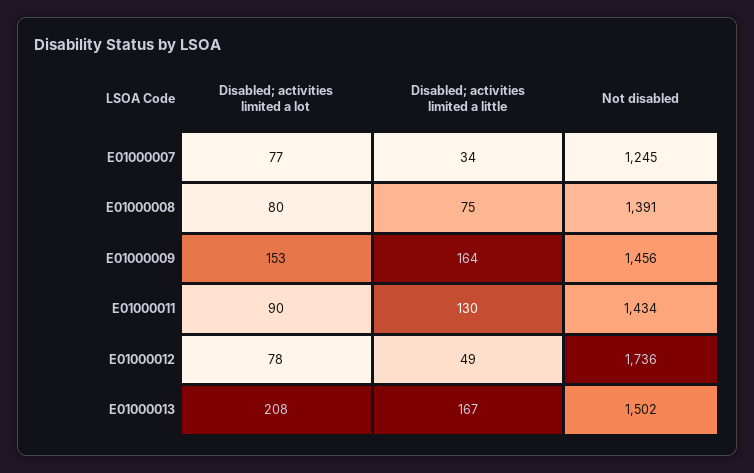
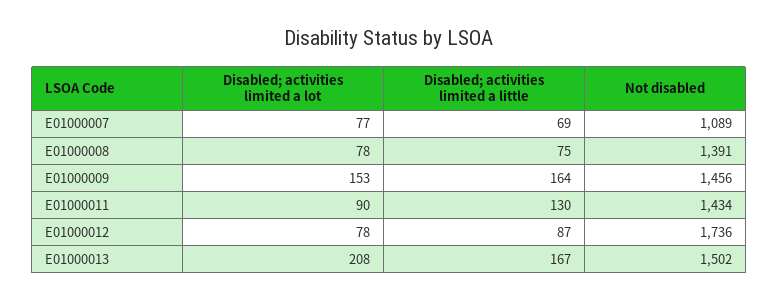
  {
    "Disabled; activities limited a lot": {
      "E01000007": 77,
-     "E01000008": 80,
+     "E01000008": 78,
      "E01000009": 153,
      "E01000011": 90,
      "E01000012": 78,
      "E01000013": 208
    },
    "Disabled; activities limited a little": {
-     "E01000007": 34,
+     "E01000007": 69,
      "E01000008": 75,
      "E01000009": 164,
      "E01000011": 130,
-     "E01000012": 49,
+     "E01000012": 87,
      "E01000013": 167
    },
    "Not disabled": {
-     "E01000007": 1245,
+     "E01000007": 1089,
      "E01000008": 1391,
      "E01000009": 1456,
      "E01000011": 1434,
      "E01000012": 1736,
      "E01000013": 1502
    }
  }

